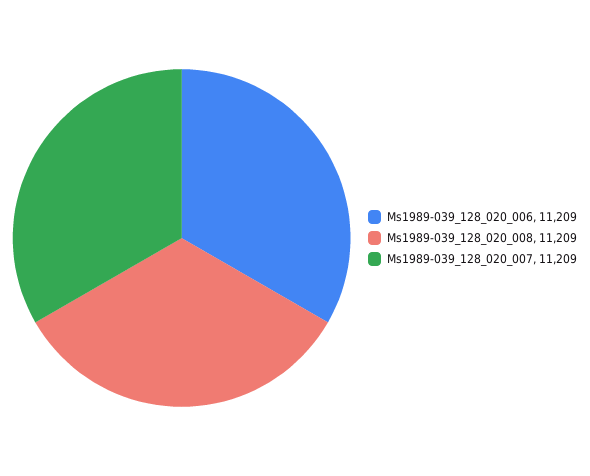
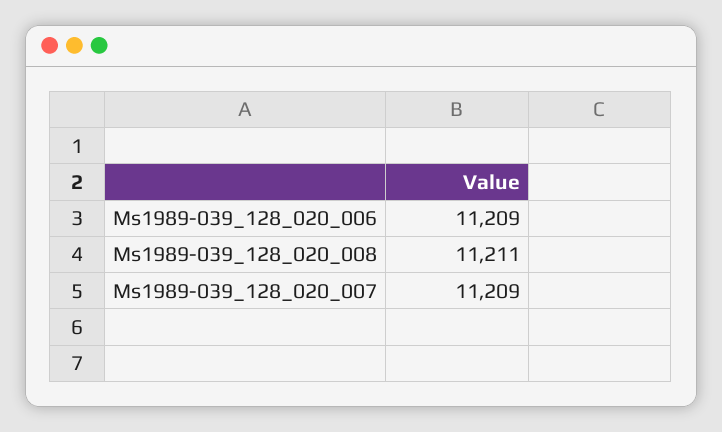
  {
    "Ms1989-039_128_020_006": 11209,
-   "Ms1989-039_128_020_008": 11209,
+   "Ms1989-039_128_020_008": 11211,
    "Ms1989-039_128_020_007": 11209
  }

